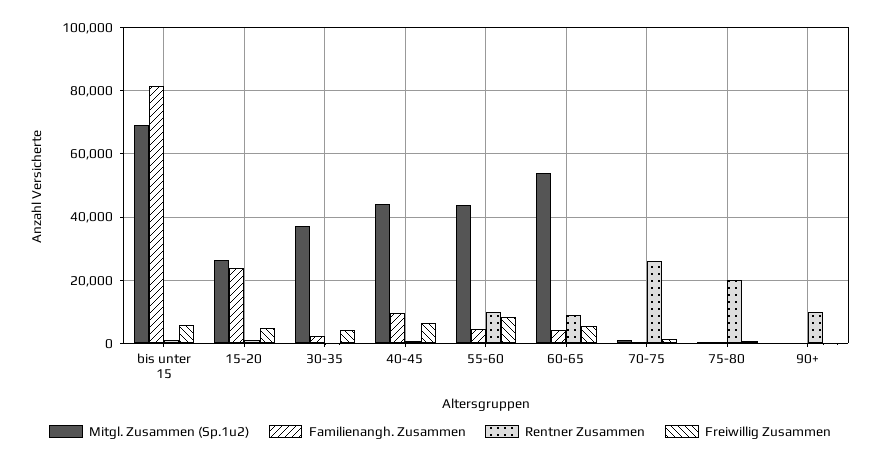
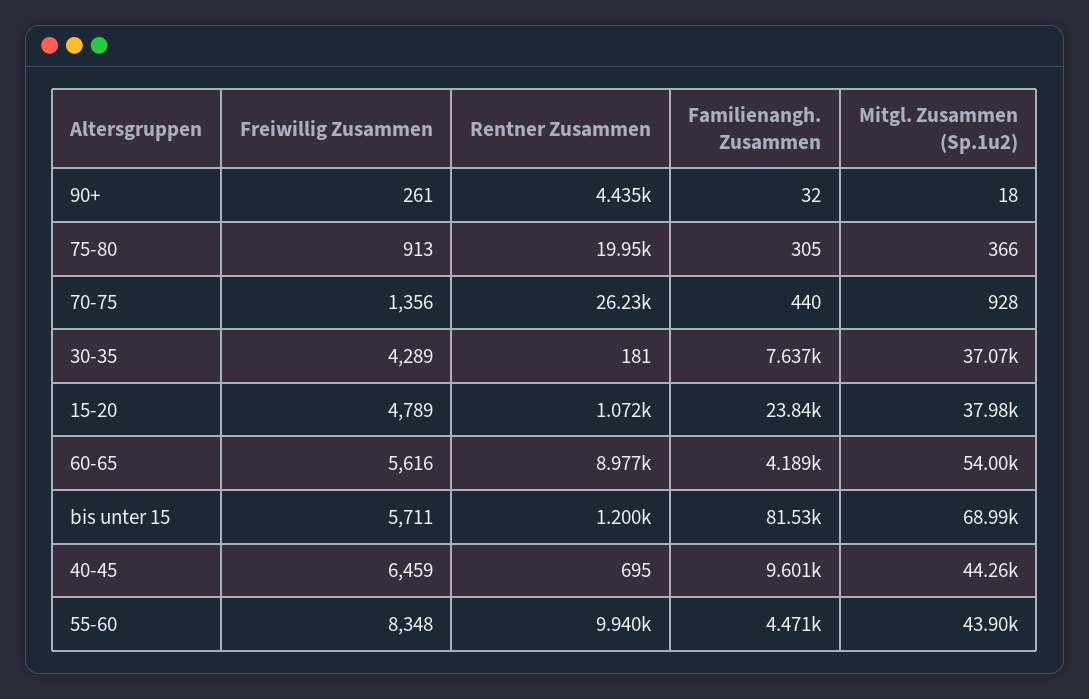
  {
    "Mitgl. Zusammen (Sp.1u2)": {
      "bis unter 15": 68990,
-     "15-20": 26000,
+     "15-20": 37980,
      "30-35": 37070,
      "40-45": 44260,
      "55-60": 43900,
      "60-65": 54000,
      "70-75": 928,
      "75-80": 366,
      "90+": 18
    },
    "Familienangh. Zusammen": {
      "bis unter 15": 81530,
      "15-20": 23840,
-     "30-35": 2000,
+     "30-35": 7637,
      "40-45": 9601,
      "55-60": 4471,
      "60-65": 4189,
      "70-75": 440,
      "75-80": 305,
      "90+": 32
    },
    "Rentner Zusammen": {
      "bis unter 15": 1200,
      "15-20": 1072,
      "30-35": 181,
      "40-45": 695,
      "55-60": 9940,
      "60-65": 8977,
      "70-75": 26230,
      "75-80": 19950,
-     "90+": 10000
+     "90+": 4435
    },
    "Freiwillig Zusammen": {
      "bis unter 15": 5711,
      "15-20": 4789,
      "30-35": 4289,
      "40-45": 6459,
      "55-60": 8348,
      "60-65": 5616,
      "70-75": 1356,
      "75-80": 913,
      "90+": 261
    }
  }

